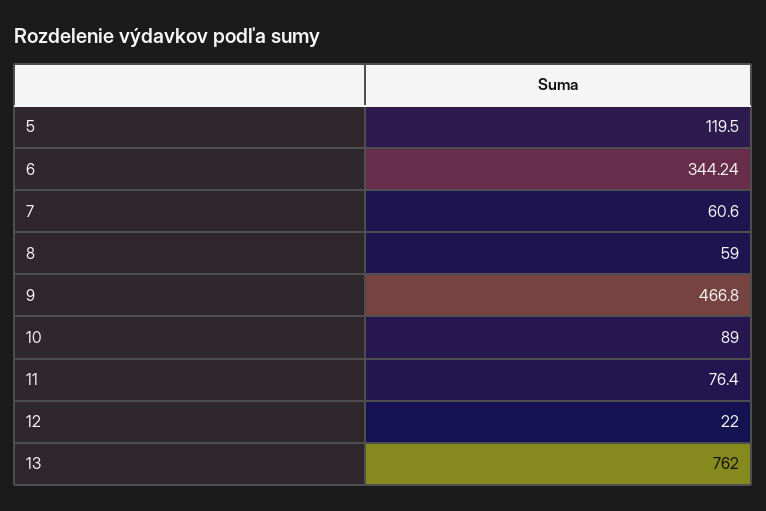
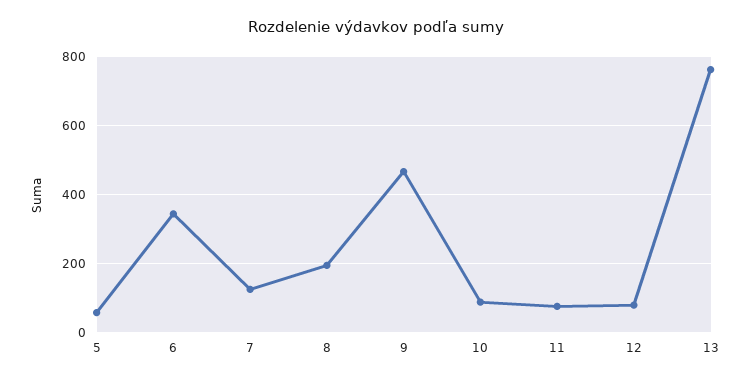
  {
-   "5": 119.5,
+   "5": 60,
    "6": 344.24,
-   "7": 60.6,
+   "7": 120,
-   "8": 59,
+   "8": 200,
    "9": 466.8,
    "10": 89,
    "11": 76.4,
-   "12": 22,
+   "12": 80,
    "13": 762
  }

